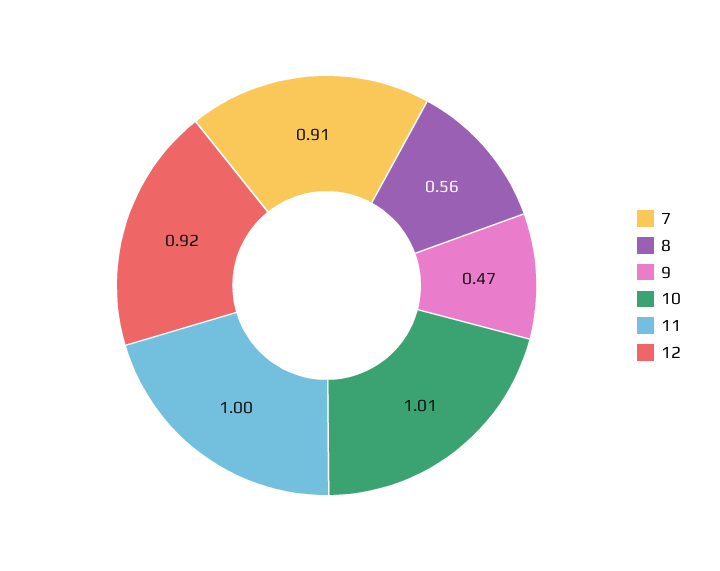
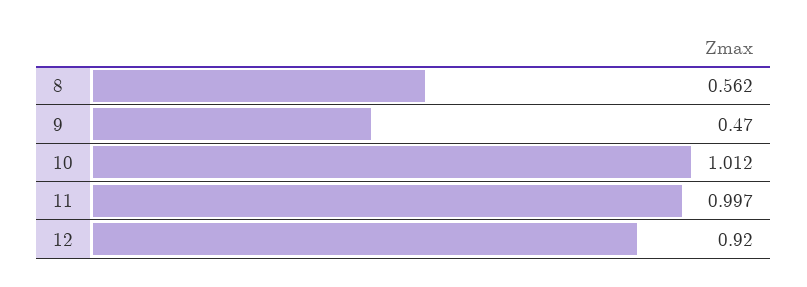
  {
-   "7": 0.91,
    "8": 0.562,
    "9": 0.47,
    "10": 1.012,
    "11": 0.997,
    "12": 0.92
  }

